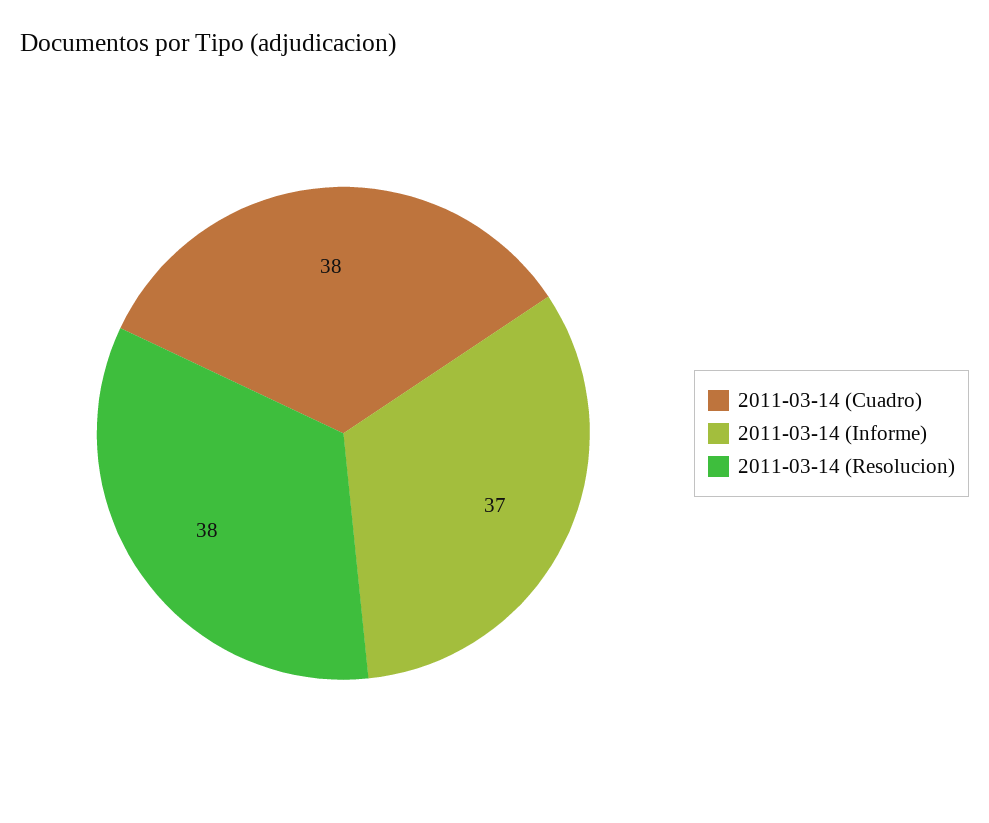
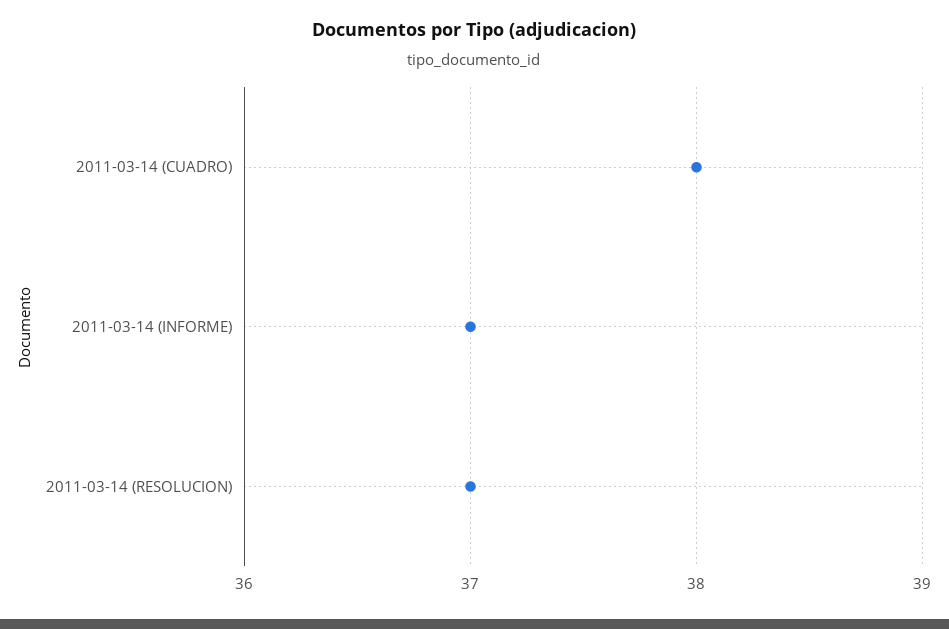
  {
    "2011-03-14 (Cuadro)": 38,
    "2011-03-14 (Informe)": 37,
-   "2011-03-14 (Resolucion)": 38
+   "2011-03-14 (Resolucion)": 37
  }

